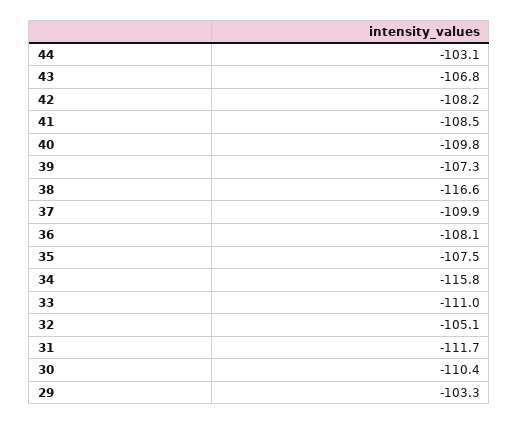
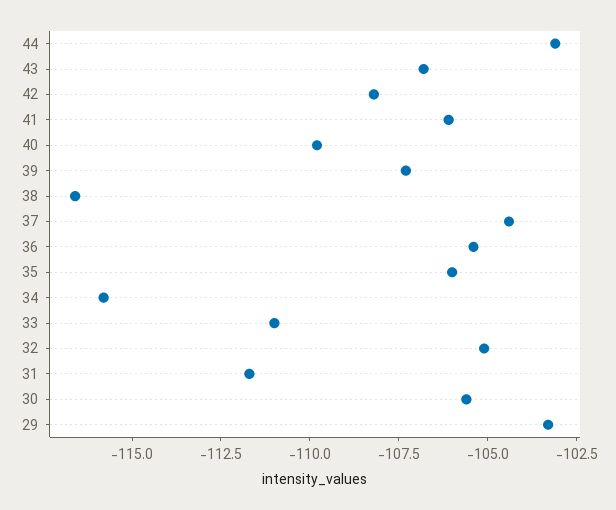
  {
    "44": -103.1,
    "43": -106.8,
    "42": -108.2,
-   "41": -108.5,
+   "41": -106,
    "40": -109.8,
    "39": -107.3,
    "38": -116.6,
-   "37": -109.9,
+   "37": -104.5,
-   "36": -108.1,
+   "36": -105.5,
-   "35": -107.5,
+   "35": -106,
    "34": -115.8,
    "33": -111,
    "32": -105.1,
    "31": -111.7,
-   "30": -110.4,
+   "30": -105.5,
    "29": -103.3
  }

